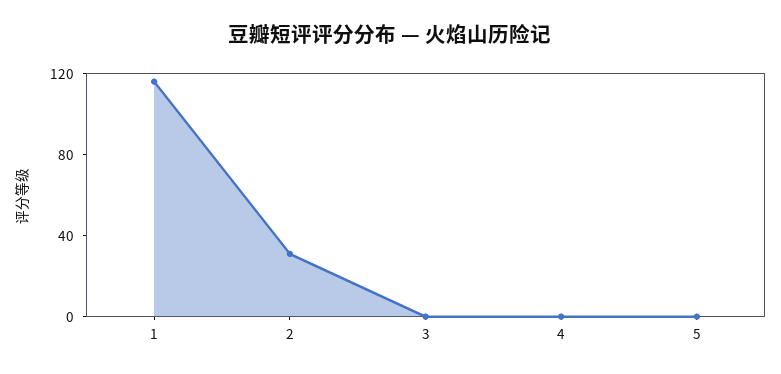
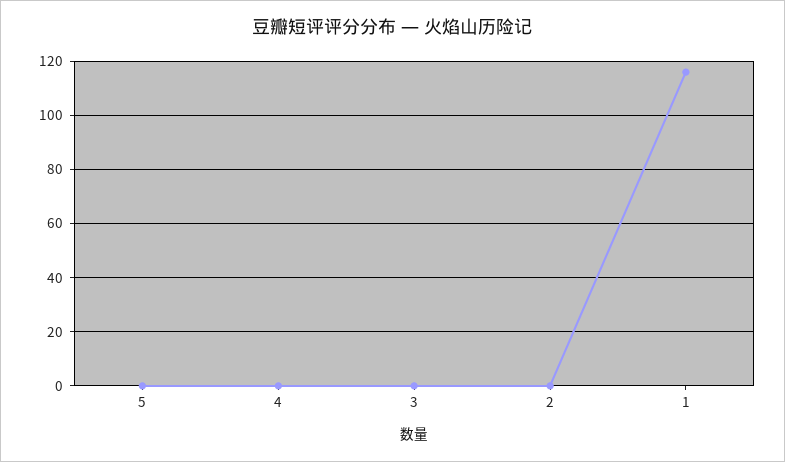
  {
    "1": 115,
-   "2": 30,
+   "2": 0,
    "3": 0,
    "4": 0,
    "5": 0
  }

